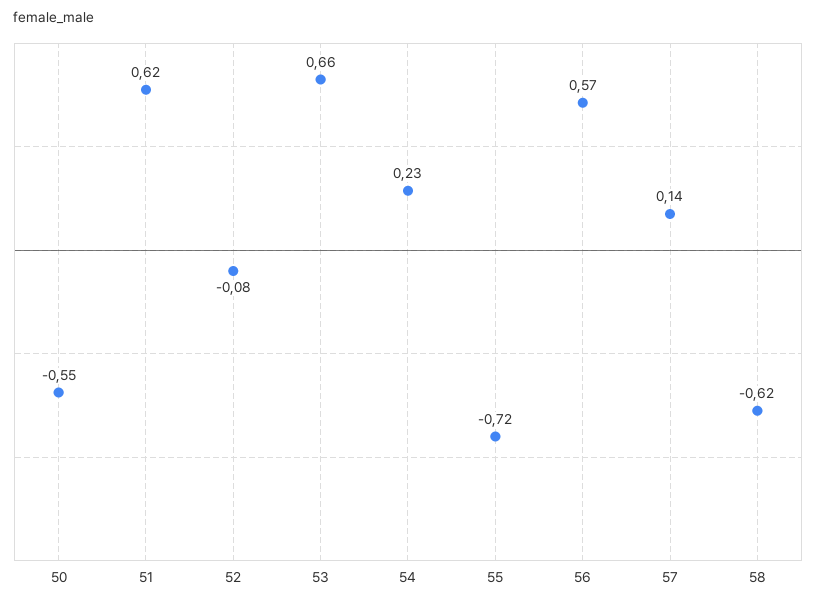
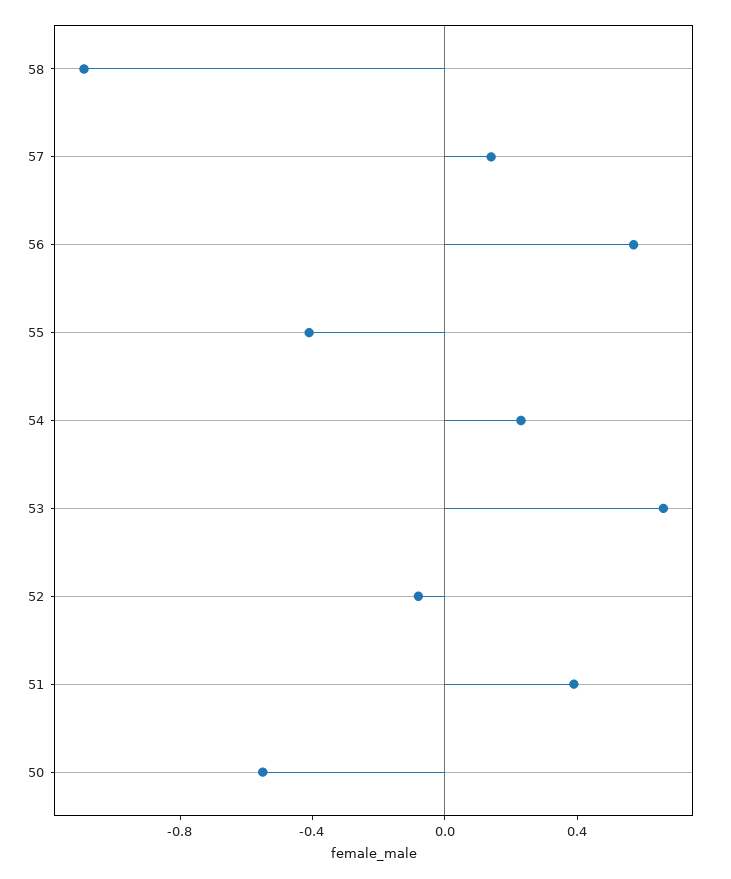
  {
    "50": -0.55,
-   "51": 0.62,
+   "51": 0.4,
    "52": -0.08,
    "53": 0.66,
    "54": 0.23,
-   "55": -0.72,
+   "55": -0.4,
    "56": 0.57,
    "57": 0.14,
-   "58": -0.62
+   "58": -1.1
  }

